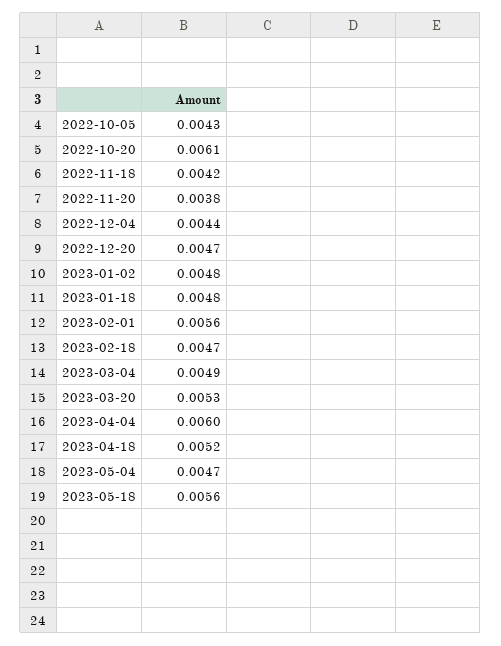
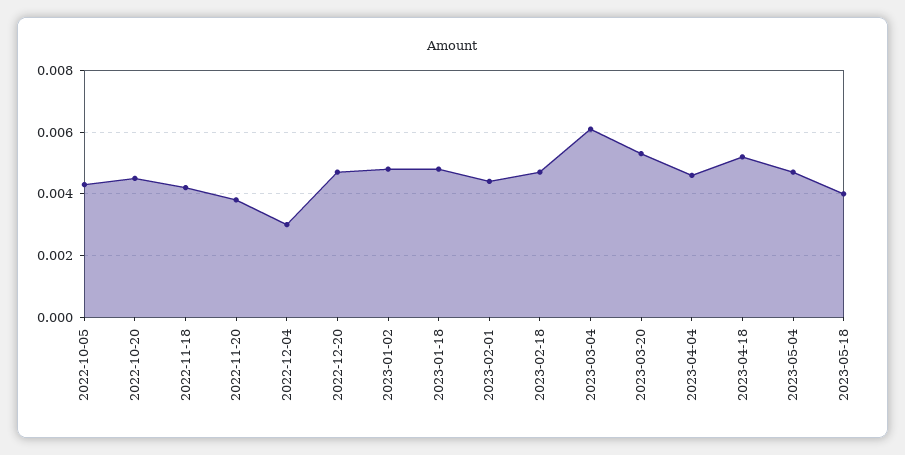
  {
    "2022-10-05": 0.0043,
-   "2022-10-20": 0.0061,
+   "2022-10-20": 0.0045,
    "2022-11-18": 0.0042,
    "2022-11-20": 0.0038,
-   "2022-12-04": 0.0044,
+   "2022-12-04": 0.003,
    "2022-12-20": 0.0047,
    "2023-01-02": 0.0048,
    "2023-01-18": 0.0048,
-   "2023-02-01": 0.0056,
+   "2023-02-01": 0.0045,
    "2023-02-18": 0.0047,
-   "2023-03-04": 0.0049,
+   "2023-03-04": 0.006,
    "2023-03-20": 0.0053,
-   "2023-04-04": 0.006,
+   "2023-04-04": 0.0045,
    "2023-04-18": 0.0052,
    "2023-05-04": 0.0047,
-   "2023-05-18": 0.0056
+   "2023-05-18": 0.004
  }

